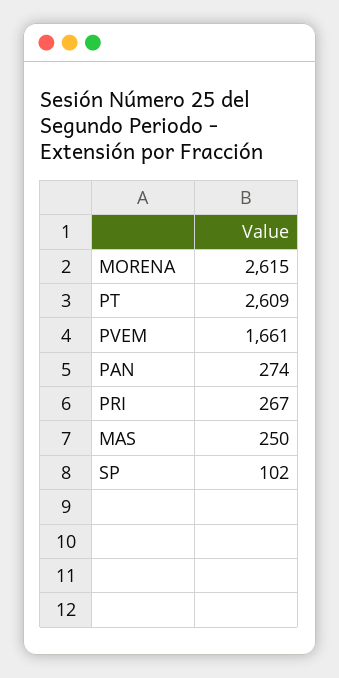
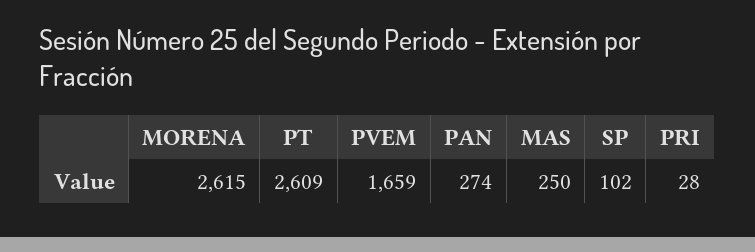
  {
    "MORENA": 2615,
    "PT": 2609,
-   "PVEM": 1661,
+   "PVEM": 1659,
    "PAN": 274,
-   "PRI": 267,
+   "PRI": 28,
    "MAS": 250,
    "SP": 102
  }

